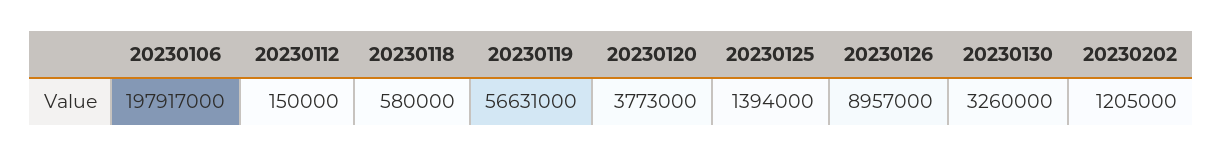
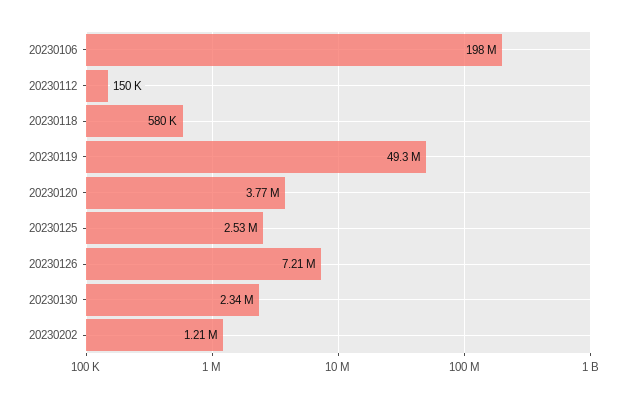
  {
    "20230106": 197917000,
    "20230112": 150000,
    "20230118": 580000,
-   "20230119": 56631000,
+   "20230119": 49300000,
    "20230120": 3773000,
-   "20230125": 1394000,
+   "20230125": 2530000,
-   "20230126": 8957000,
+   "20230126": 7210000,
-   "20230130": 3260000,
+   "20230130": 2340000,
    "20230202": 1205000
  }

